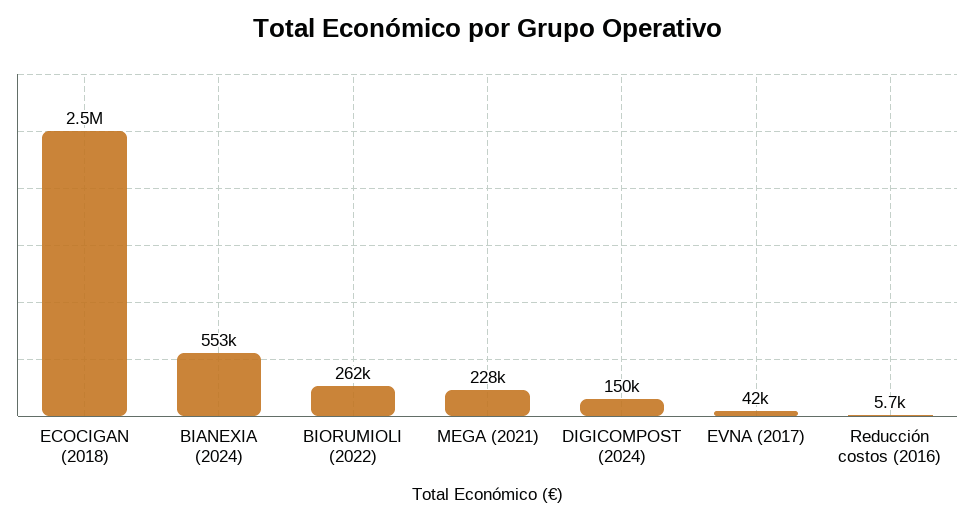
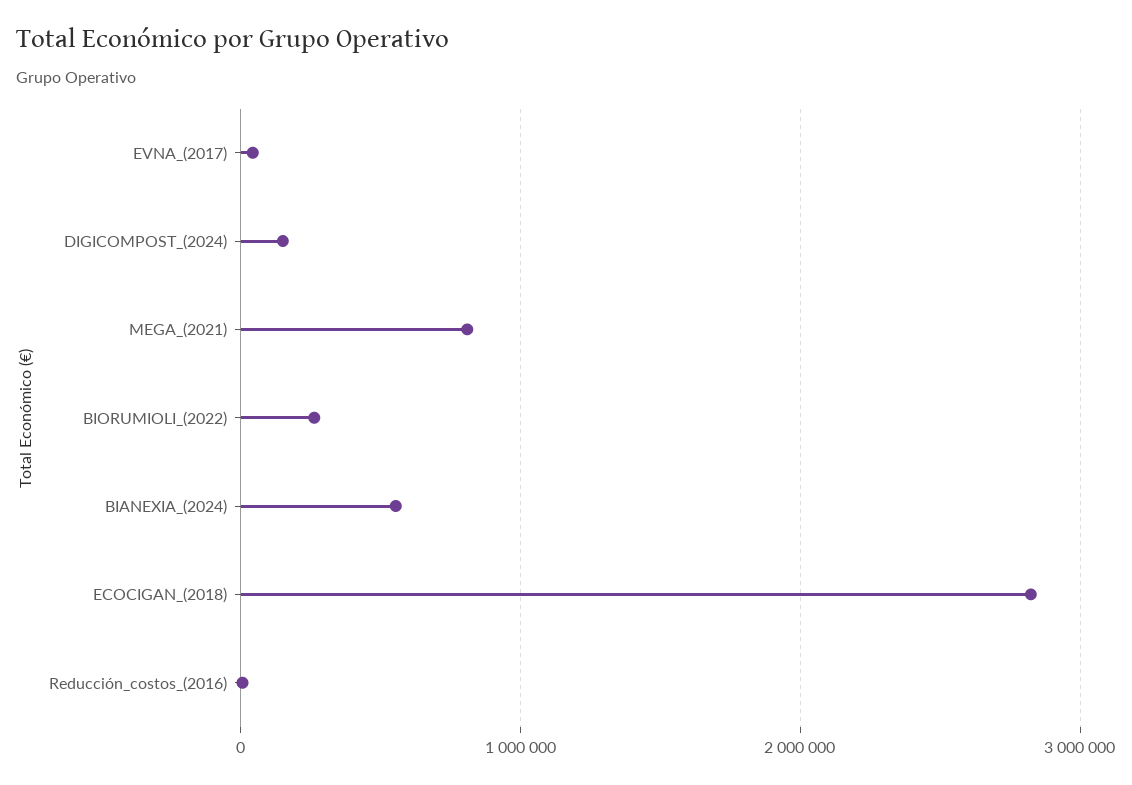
  {
-   "ECOCIGAN (2018)": 2500000,
+   "ECOCIGAN (2018)": 2800000,
    "BIANEXIA (2024)": 553000,
    "BIORUMIOLI (2022)": 262000,
-   "MEGA (2021)": 228000,
+   "MEGA (2021)": 800000,
    "DIGICOMPOST (2024)": 150000,
    "EVNA (2017)": 42000,
    "Reducción costos (2016)": 5700
  }

